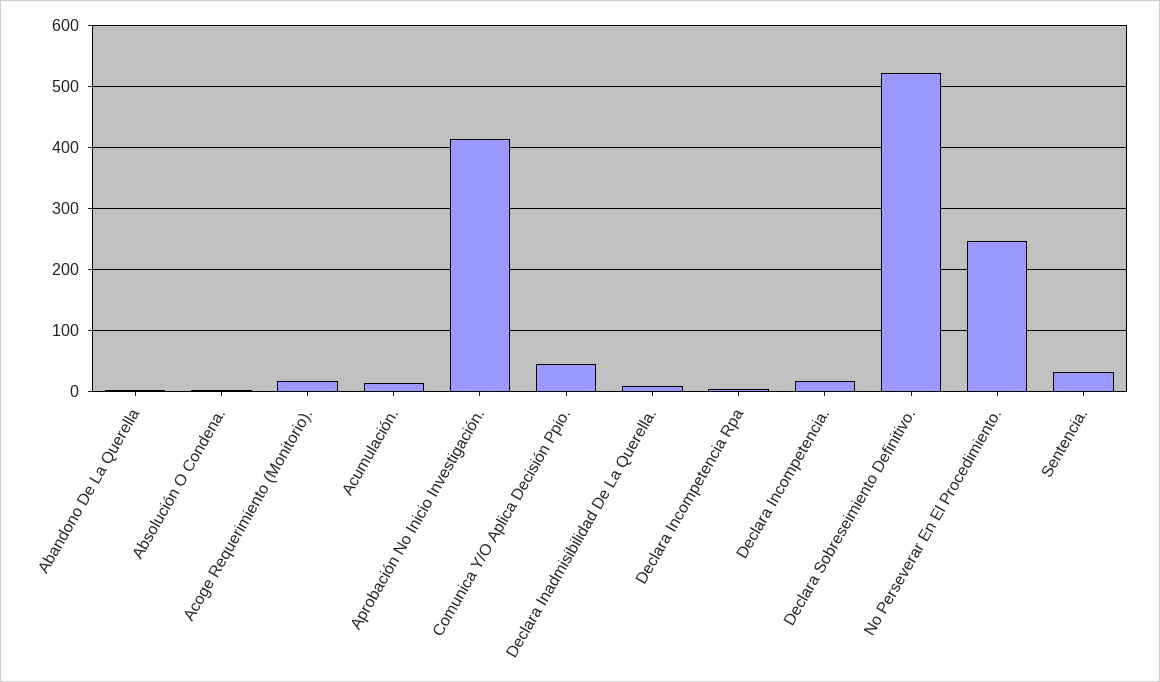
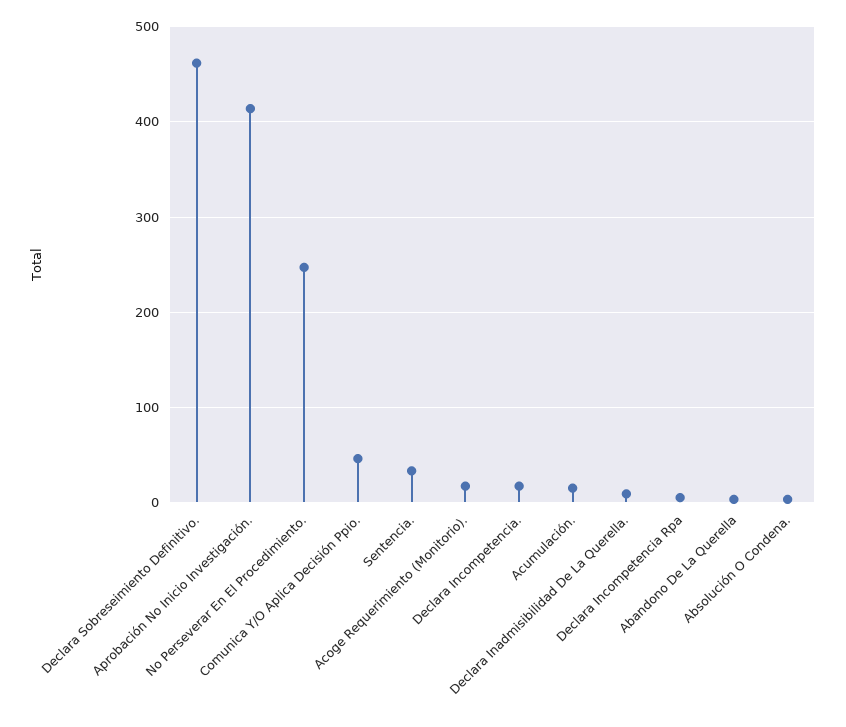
  {
    "Abandono De La Querella": 0,
    "Absolución O Condena.": 0,
    "Acoge Requerimiento (Monitorio).": 20,
    "Acumulación.": 20,
    "Aprobación No Inicio Investigación.": 410,
    "Comunica Y/O Aplica Decisión Ppio.": 50,
    "Declara Inadmisibilidad De La Querella.": 10,
    "Declara Incompetencia Rpa": 10,
    "Declara Incompetencia.": 20,
-   "Declara Sobreseimiento Definitivo.": 520,
+   "Declara Sobreseimiento Definitivo.": 460,
    "No Perseverar En El Procedimiento.": 250,
    "Sentencia.": 30
  }

